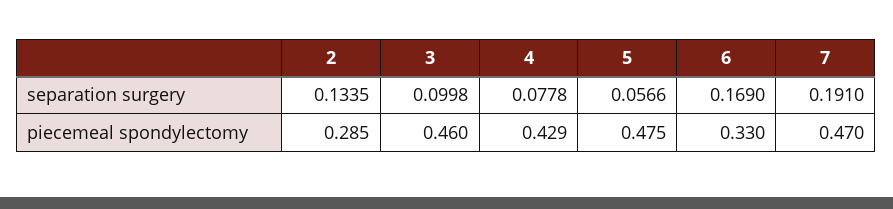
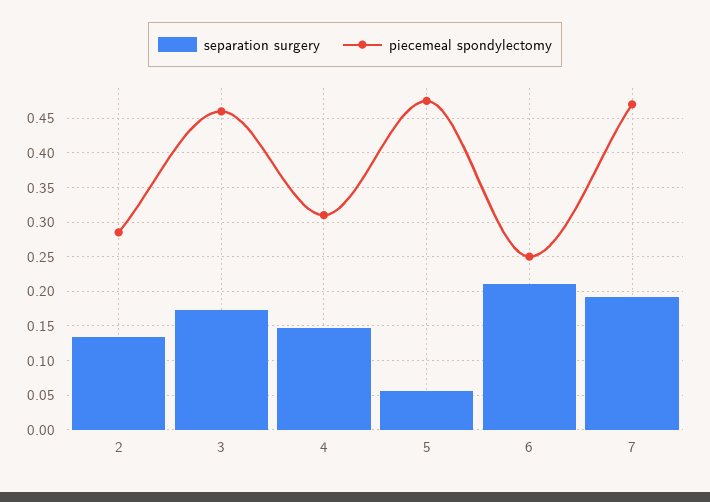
  {
    "separation surgery": {
      "2": 0.1335,
-     "3": 0.0998,
+     "3": 0.17,
-     "4": 0.0778,
+     "4": 0.15,
      "5": 0.0566,
-     "6": 0.169,
+     "6": 0.21,
      "7": 0.191
    },
    "piecemeal spondylectomy": {
      "2": 0.285,
      "3": 0.46,
-     "4": 0.429,
+     "4": 0.31,
      "5": 0.475,
-     "6": 0.33,
+     "6": 0.25,
      "7": 0.47
    }
  }

